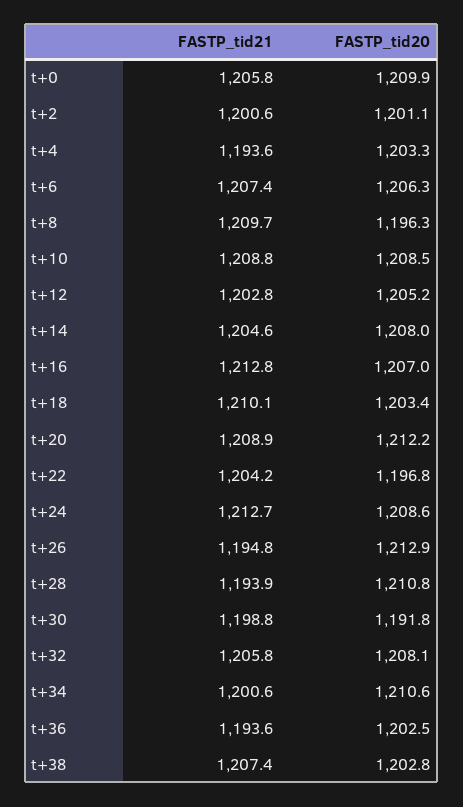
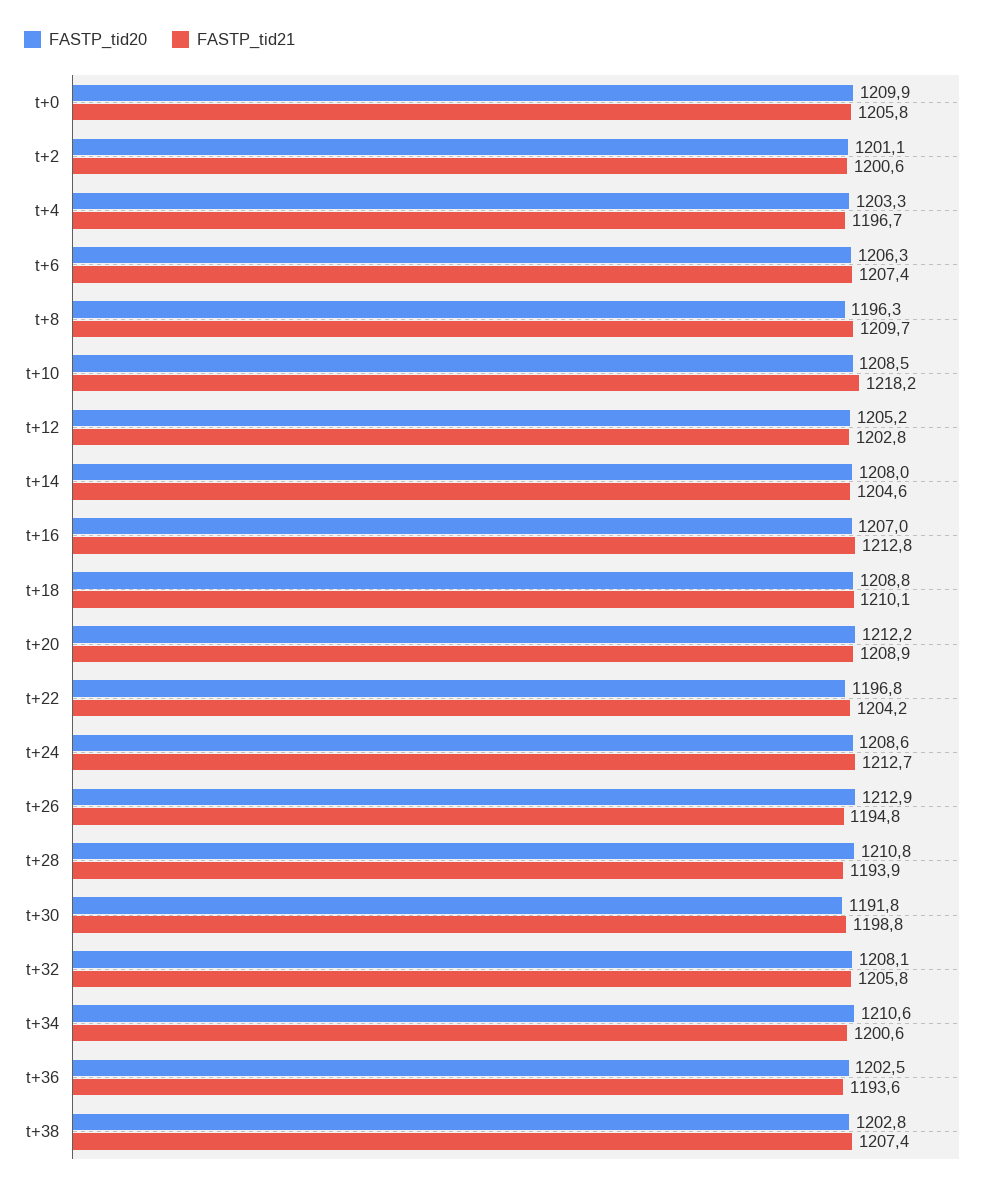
  {
    "FASTP_tid21": {
      "t+0": 1205.8,
      "t+2": 1200.6,
-     "t+4": 1193.6,
+     "t+4": 1196.7,
      "t+6": 1207.4,
      "t+8": 1209.7,
-     "t+10": 1208.8,
+     "t+10": 1218.2,
      "t+12": 1202.8,
      "t+14": 1204.6,
      "t+16": 1212.8,
      "t+18": 1210.1,
      "t+20": 1208.9,
      "t+22": 1204.2,
      "t+24": 1212.7,
      "t+26": 1194.8,
      "t+28": 1193.9,
      "t+30": 1198.8,
      "t+32": 1205.8,
      "t+34": 1200.6,
      "t+36": 1193.6,
      "t+38": 1207.4
    },
    "FASTP_tid20": {
      "t+0": 1209.9,
      "t+2": 1201.1,
      "t+4": 1203.3,
      "t+6": 1206.3,
      "t+8": 1196.3,
      "t+10": 1208.5,
      "t+12": 1205.2,
      "t+14": 1208,
      "t+16": 1207,
-     "t+18": 1203.4,
+     "t+18": 1208.8,
      "t+20": 1212.2,
      "t+22": 1196.8,
      "t+24": 1208.6,
      "t+26": 1212.9,
      "t+28": 1210.8,
      "t+30": 1191.8,
      "t+32": 1208.1,
      "t+34": 1210.6,
      "t+36": 1202.5,
      "t+38": 1202.8
    }
  }

